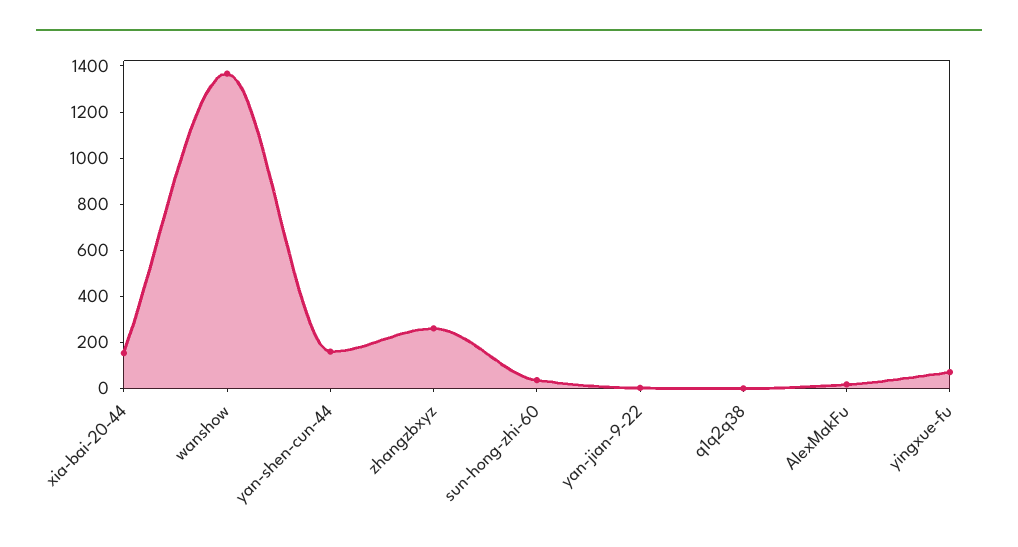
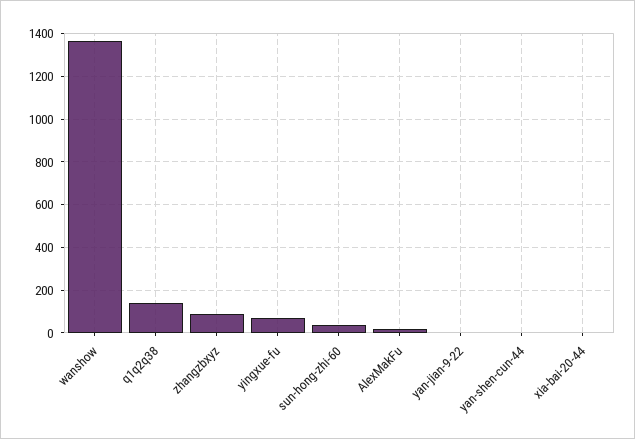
  {
-   "xia-bai-20-44": 150,
+   "xia-bai-20-44": 0,
    "wanshow": 1350,
-   "yan-shen-cun-44": 150,
+   "yan-shen-cun-44": 0,
-   "zhangzbxyz": 250,
+   "zhangzbxyz": 100,
    "sun-hong-zhi-60": 50,
    "yan-jian-9-22": 0,
-   "q1q2q38": 0,
+   "q1q2q38": 150,
    "AlexMakFu": 0,
    "yingxue-fu": 50
  }

